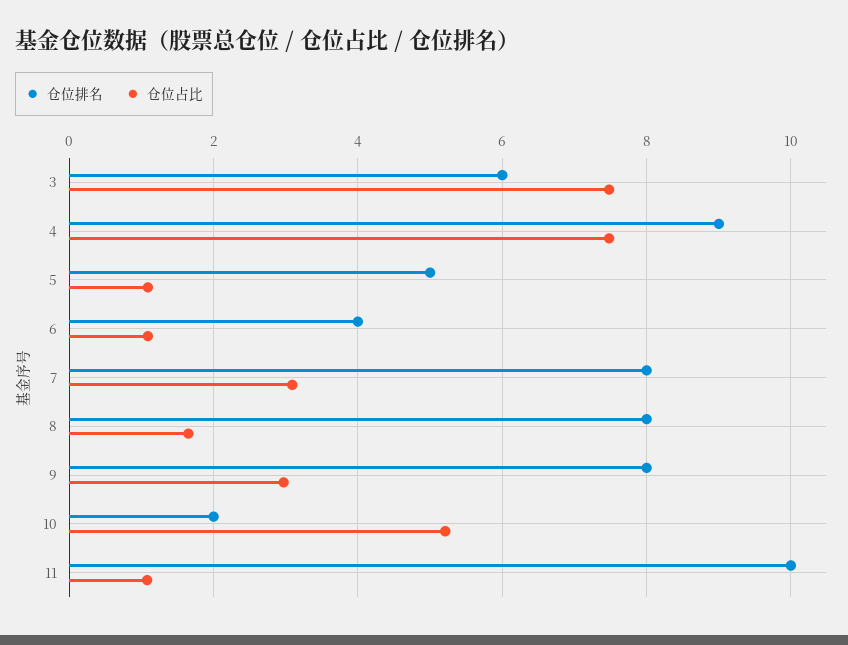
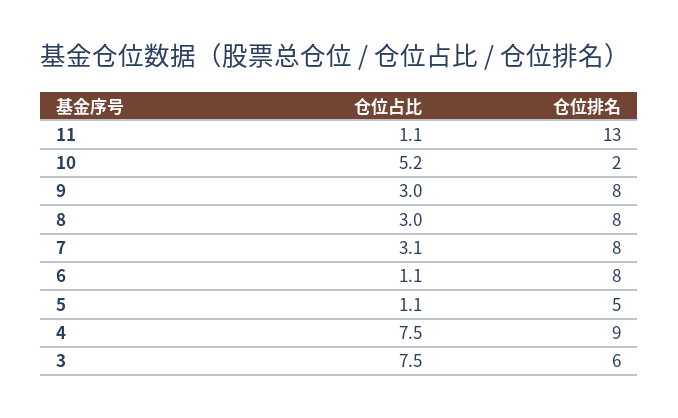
  {
    "仓位排名": {
      "3": 6,
      "4": 9,
      "5": 5,
-     "6": 4,
+     "6": 8,
      "7": 8,
      "8": 8,
      "9": 8,
      "10": 2,
-     "11": 10
+     "11": 13
    },
    "仓位占比": {
      "3": 7.5,
      "4": 7.5,
      "5": 1.1,
      "6": 1.1,
      "7": 3.1,
-     "8": 1.6,
+     "8": 3,
      "9": 3,
      "10": 5.2,
      "11": 1.1
    }
  }

